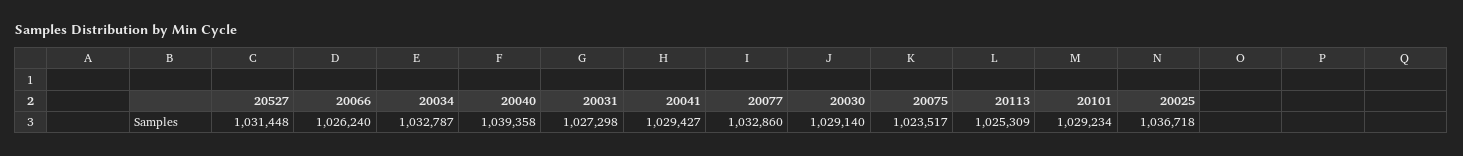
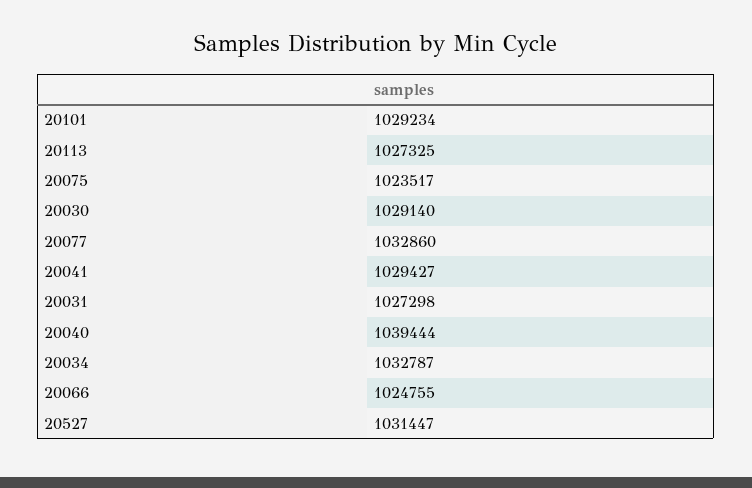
  {
-   "20527": 1031448,
+   "20527": 1031447,
-   "20066": 1026240,
+   "20066": 1024755,
    "20034": 1032787,
-   "20040": 1039358,
+   "20040": 1039444,
    "20031": 1027298,
    "20041": 1029427,
    "20077": 1032860,
    "20030": 1029140,
    "20075": 1023517,
-   "20113": 1025309,
+   "20113": 1027325,
-   "20101": 1029234,
+   "20101": 1029234
-   "20025": 1036718
  }

